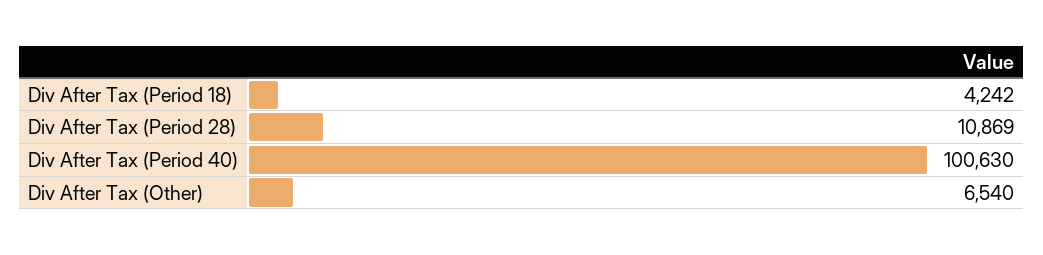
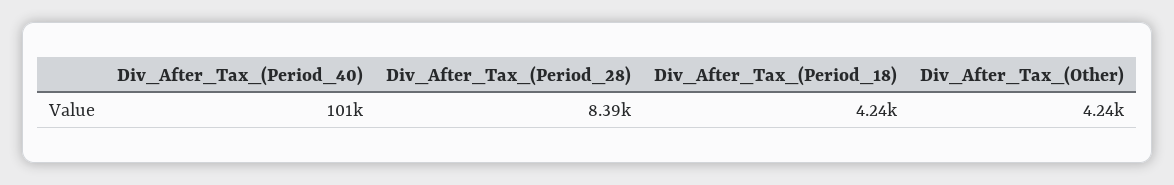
  {
    "Div After Tax (Period 18)": 4242,
-   "Div After Tax (Period 28)": 10869,
+   "Div After Tax (Period 28)": 8390,
    "Div After Tax (Period 40)": 100630,
-   "Div After Tax (Other)": 6540
+   "Div After Tax (Other)": 4240
  }

